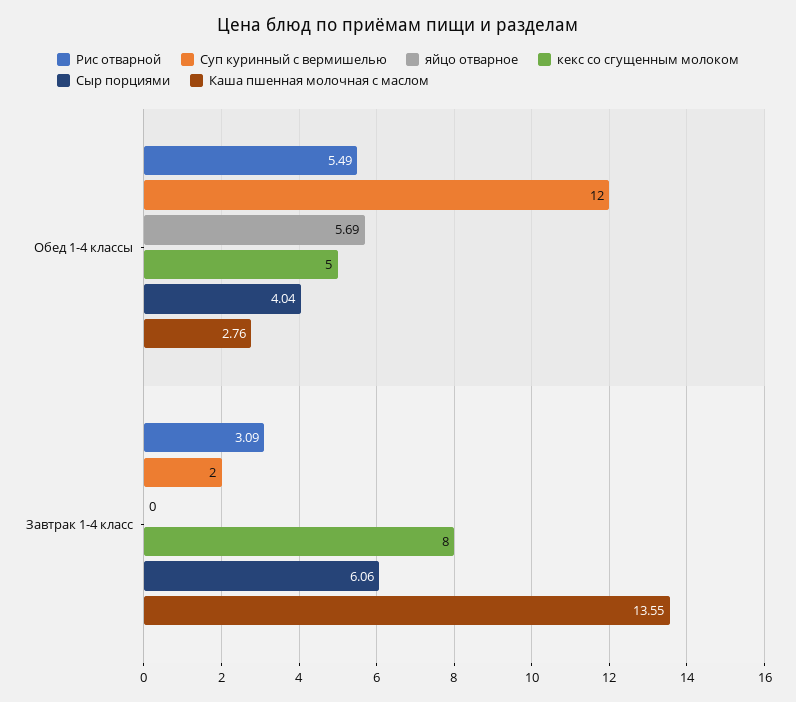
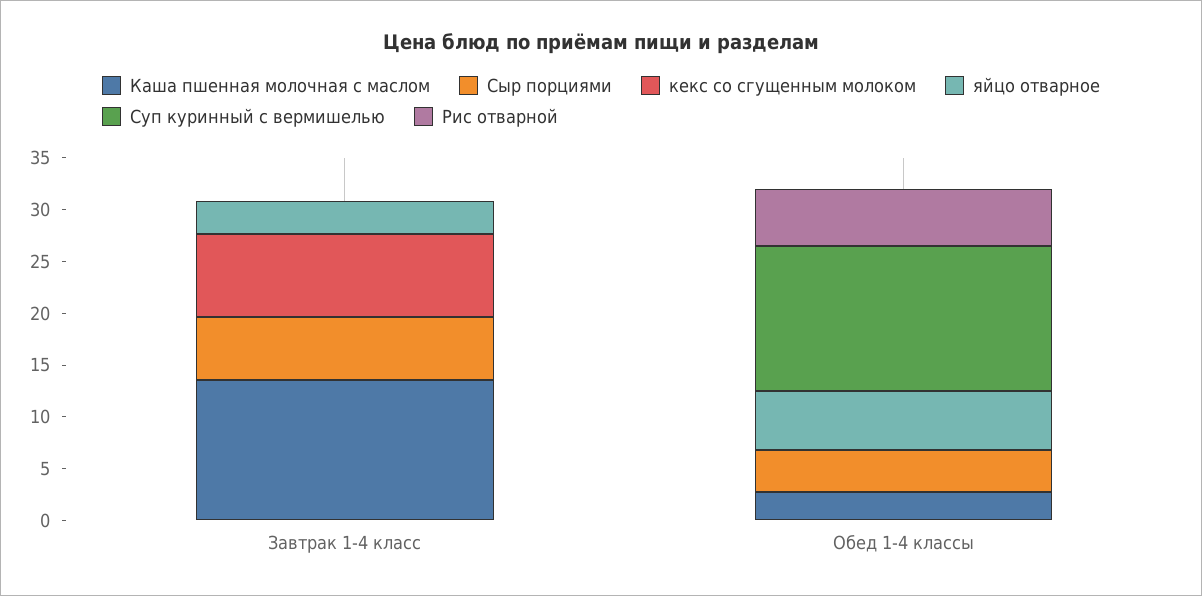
  {
    "Рис отварной": {
      "Обед 1-4 классы": 5.49,
-     "Завтрак 1-4 класс": 3.09
+     "Завтрак 1-4 класс": 0
    },
    "Суп куринный с вермишелью": {
-     "Обед 1-4 классы": 12,
+     "Обед 1-4 классы": 14,
-     "Завтрак 1-4 класс": 2
+     "Завтрак 1-4 класс": 0
    },
    "яйцо отварное": {
      "Обед 1-4 классы": 5.69,
-     "Завтрак 1-4 класс": 0
+     "Завтрак 1-4 класс": 3
    },
    "кекс со сгущенным молоком": {
-     "Обед 1-4 классы": 5,
+     "Обед 1-4 классы": 0,
      "Завтрак 1-4 класс": 8
    },
    "Сыр порциями": {
      "Обед 1-4 классы": 4.04,
      "Завтрак 1-4 класс": 6.06
    },
    "Каша пшенная молочная с маслом": {
      "Обед 1-4 классы": 2.76,
      "Завтрак 1-4 класс": 13.55
    }
  }

